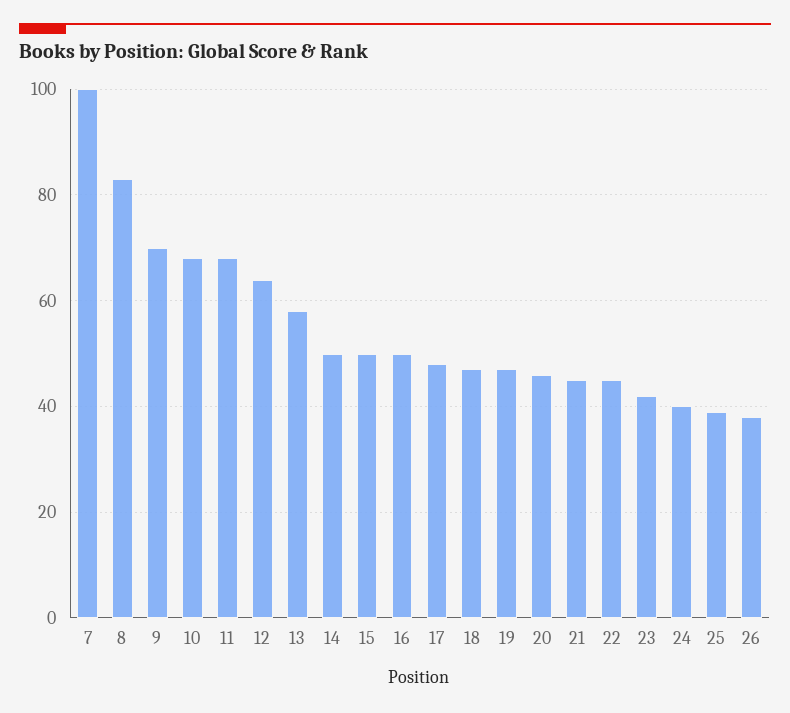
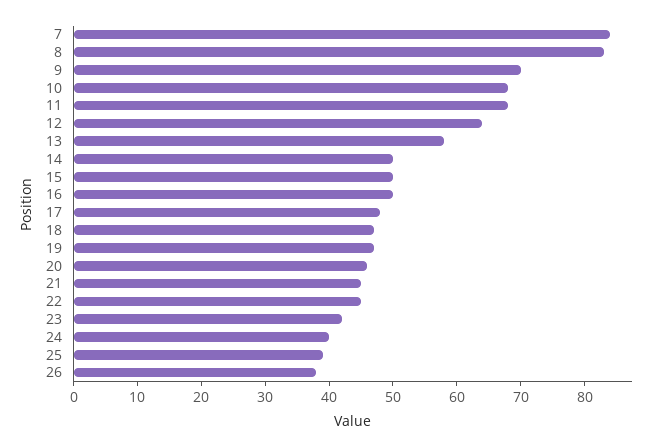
  {
-   "7": 100,
+   "7": 85,
    "8": 85,
    "9": 70,
    "10": 70,
    "11": 70,
    "12": 65,
    "13": 60,
    "14": 50,
    "15": 50,
    "16": 50,
    "17": 50,
    "18": 45,
    "19": 45,
    "20": 45,
    "21": 45,
    "22": 45,
    "23": 40,
    "24": 40,
    "25": 40,
    "26": 40
  }

